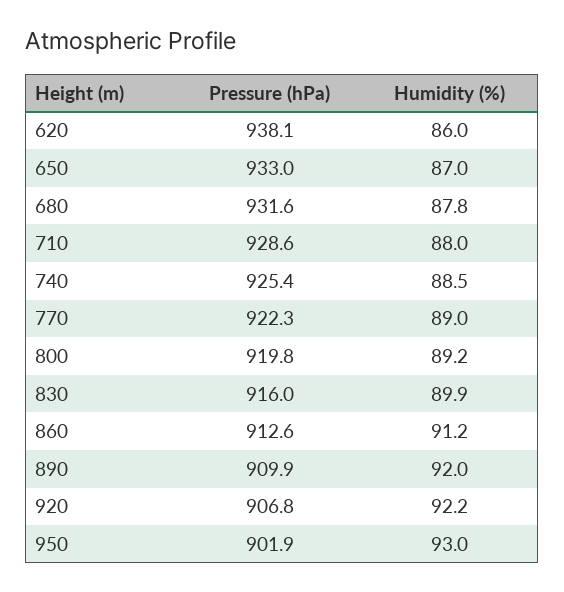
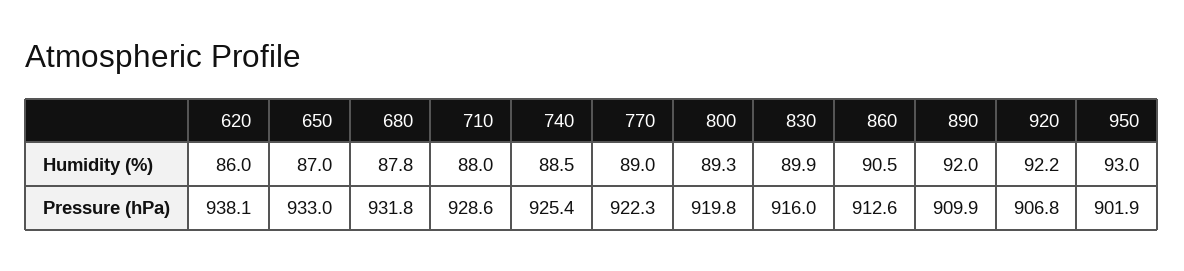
  {
    "Pressure (hPa)": {
      "620": 938.1,
      "650": 933,
-     "680": 931.6,
+     "680": 931.8,
      "710": 928.6,
      "740": 925.4,
      "770": 922.3,
      "800": 919.8,
      "830": 916,
      "860": 912.6,
      "890": 909.9,
      "920": 906.8,
      "950": 901.9
    },
    "Humidity (%)": {
      "620": 86,
      "650": 87,
      "680": 87.8,
      "710": 88,
      "740": 88.5,
      "770": 89,
-     "800": 89.2,
+     "800": 89.3,
      "830": 89.9,
-     "860": 91.2,
+     "860": 90.5,
      "890": 92,
      "920": 92.2,
      "950": 93
    }
  }

